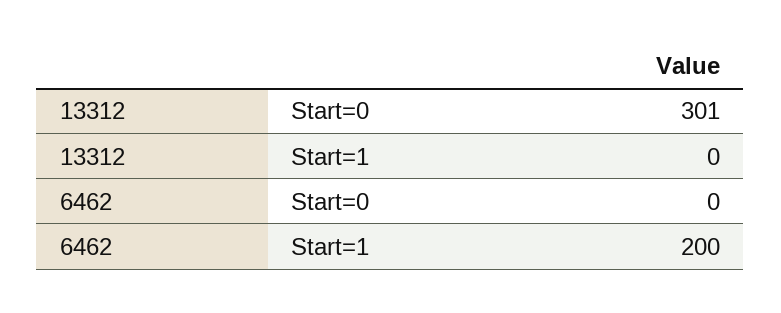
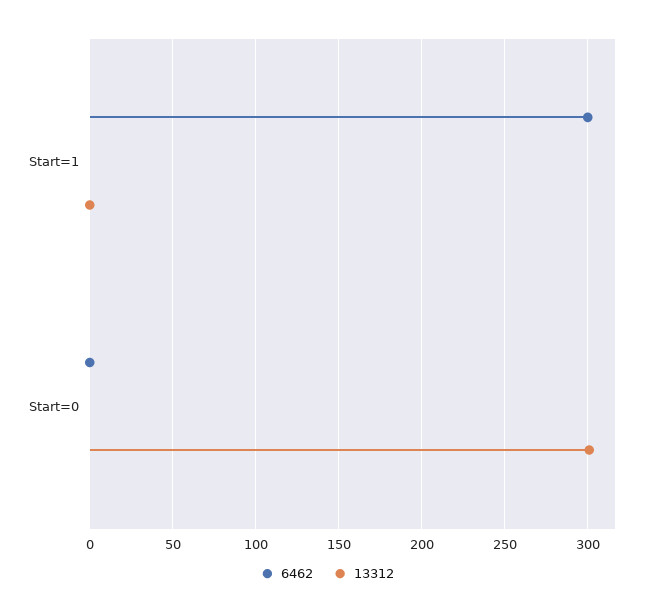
  {
    "13312": {
      "Start=0": 301,
      "Start=1": 0
    },
    "6462": {
      "Start=0": 0,
-     "Start=1": 200
+     "Start=1": 300
    }
  }

